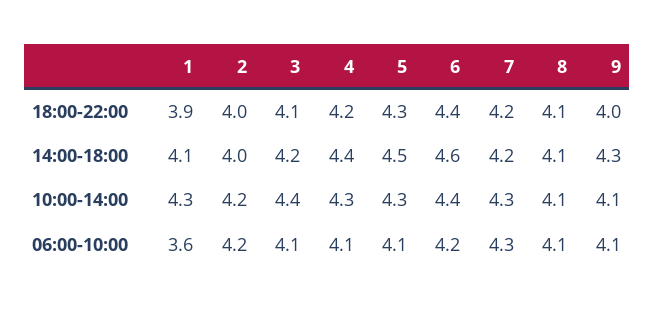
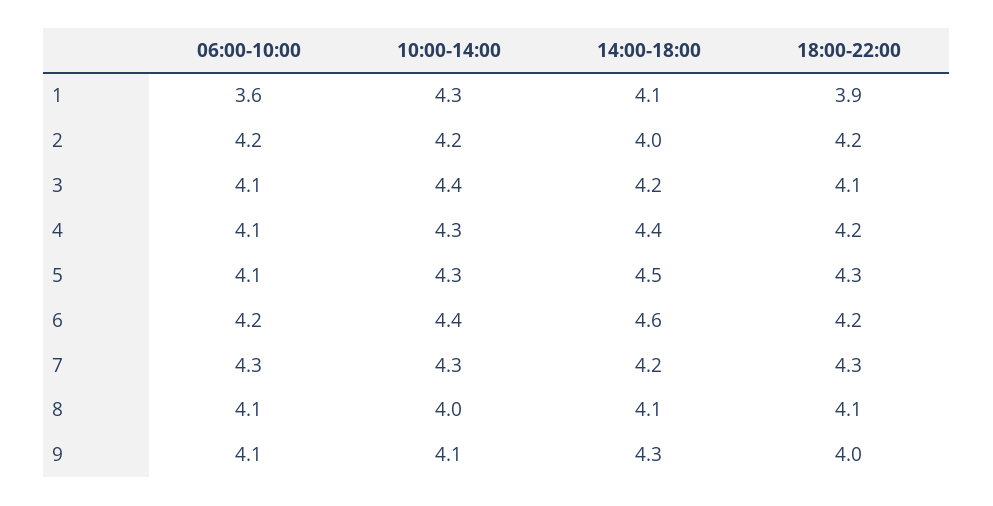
  {
    "1": {
      "18:00-22:00": 3.9,
      "14:00-18:00": 4.1,
      "10:00-14:00": 4.3,
      "06:00-10:00": 3.6
    },
    "2": {
-     "18:00-22:00": 4,
+     "18:00-22:00": 4.2,
      "14:00-18:00": 4,
      "10:00-14:00": 4.2,
      "06:00-10:00": 4.2
    },
    "3": {
      "18:00-22:00": 4.1,
      "14:00-18:00": 4.2,
      "10:00-14:00": 4.4,
      "06:00-10:00": 4.1
    },
    "4": {
      "18:00-22:00": 4.2,
      "14:00-18:00": 4.4,
      "10:00-14:00": 4.3,
      "06:00-10:00": 4.1
    },
    "5": {
      "18:00-22:00": 4.3,
      "14:00-18:00": 4.5,
      "10:00-14:00": 4.3,
      "06:00-10:00": 4.1
    },
    "6": {
-     "18:00-22:00": 4.4,
+     "18:00-22:00": 4.2,
      "14:00-18:00": 4.6,
      "10:00-14:00": 4.4,
      "06:00-10:00": 4.2
    },
    "7": {
-     "18:00-22:00": 4.2,
+     "18:00-22:00": 4.3,
      "14:00-18:00": 4.2,
      "10:00-14:00": 4.3,
      "06:00-10:00": 4.3
    },
    "8": {
      "18:00-22:00": 4.1,
      "14:00-18:00": 4.1,
-     "10:00-14:00": 4.1,
+     "10:00-14:00": 4,
      "06:00-10:00": 4.1
    },
    "9": {
      "18:00-22:00": 4,
      "14:00-18:00": 4.3,
      "10:00-14:00": 4.1,
      "06:00-10:00": 4.1
    }
  }

